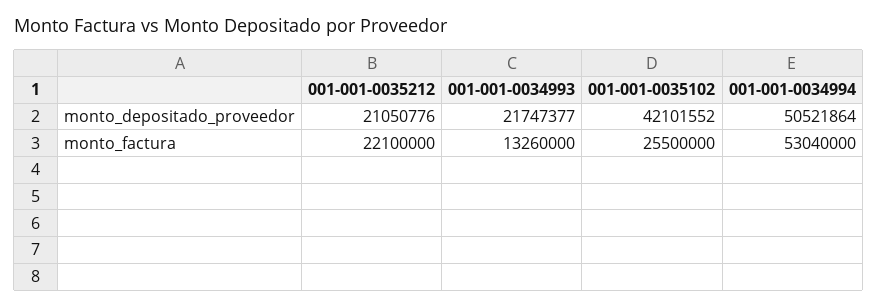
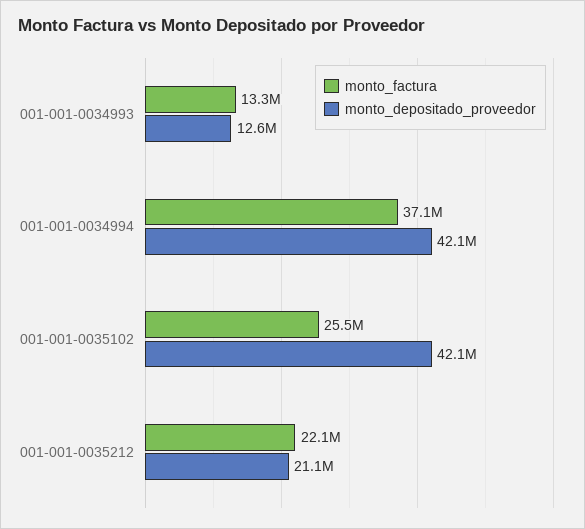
  {
    "monto_depositado_proveedor": {
      "001-001-0035212": 21050776,
-     "001-001-0034993": 21747377,
+     "001-001-0034993": 12600000,
      "001-001-0035102": 42101552,
-     "001-001-0034994": 50521864
+     "001-001-0034994": 42100000
    },
    "monto_factura": {
      "001-001-0035212": 22100000,
      "001-001-0034993": 13260000,
      "001-001-0035102": 25500000,
-     "001-001-0034994": 53040000
+     "001-001-0034994": 37100000
    }
  }

